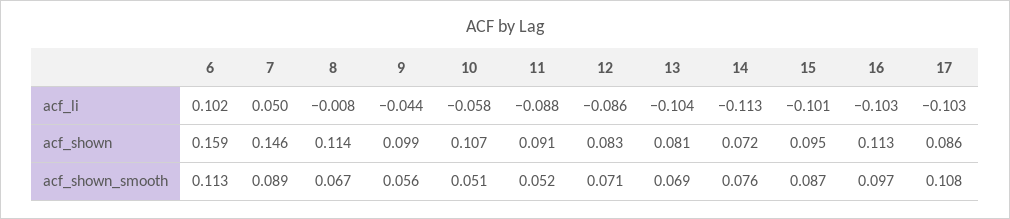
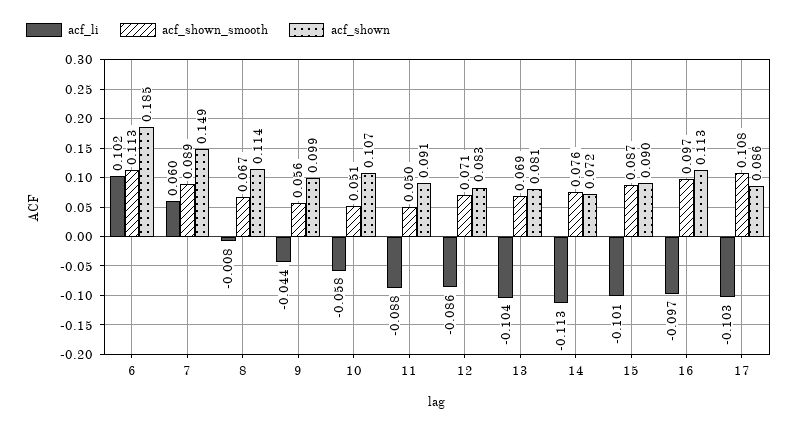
  {
    "acf_li": {
      "6": 0.102,
-     "7": 0.05,
+     "7": 0.06,
      "8": -0.008,
      "9": -0.044,
      "10": -0.058,
      "11": -0.088,
      "12": -0.086,
      "13": -0.104,
      "14": -0.113,
      "15": -0.101,
-     "16": -0.103,
+     "16": -0.097,
      "17": -0.103
    },
    "acf_shown": {
-     "6": 0.159,
+     "6": 0.185,
-     "7": 0.146,
+     "7": 0.149,
      "8": 0.114,
      "9": 0.099,
      "10": 0.107,
      "11": 0.091,
      "12": 0.083,
      "13": 0.081,
      "14": 0.072,
-     "15": 0.095,
+     "15": 0.09,
      "16": 0.113,
      "17": 0.086
    },
    "acf_shown_smooth": {
      "6": 0.113,
      "7": 0.089,
      "8": 0.067,
      "9": 0.056,
      "10": 0.051,
-     "11": 0.052,
+     "11": 0.05,
      "12": 0.071,
      "13": 0.069,
      "14": 0.076,
      "15": 0.087,
      "16": 0.097,
      "17": 0.108
    }
  }

